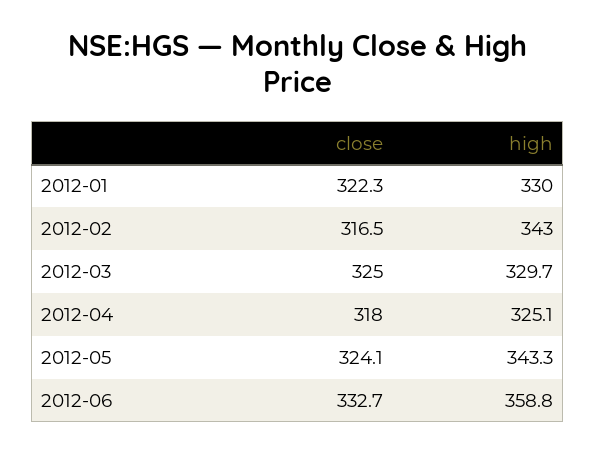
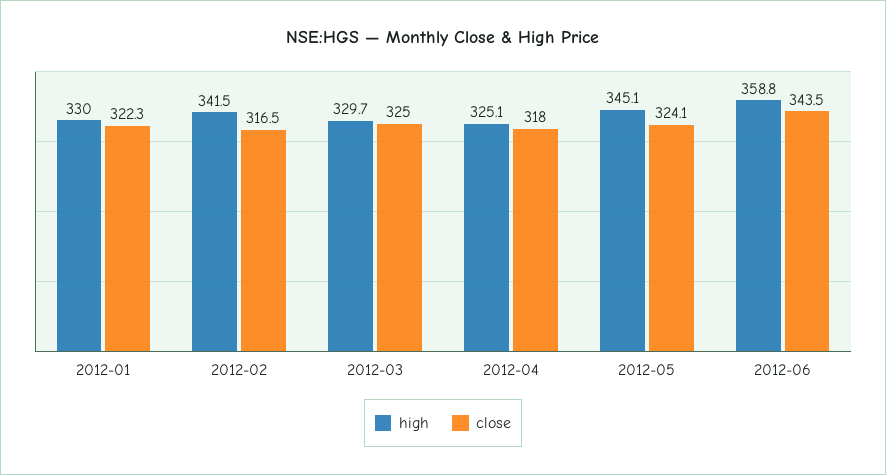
  {
    "close": {
      "2012-01": 322.3,
      "2012-02": 316.5,
      "2012-03": 325,
      "2012-04": 318,
      "2012-05": 324.1,
-     "2012-06": 332.7
+     "2012-06": 343.5
    },
    "high": {
      "2012-01": 330,
-     "2012-02": 343,
+     "2012-02": 341.5,
      "2012-03": 329.7,
      "2012-04": 325.1,
-     "2012-05": 343.3,
+     "2012-05": 345.1,
      "2012-06": 358.8
    }
  }

